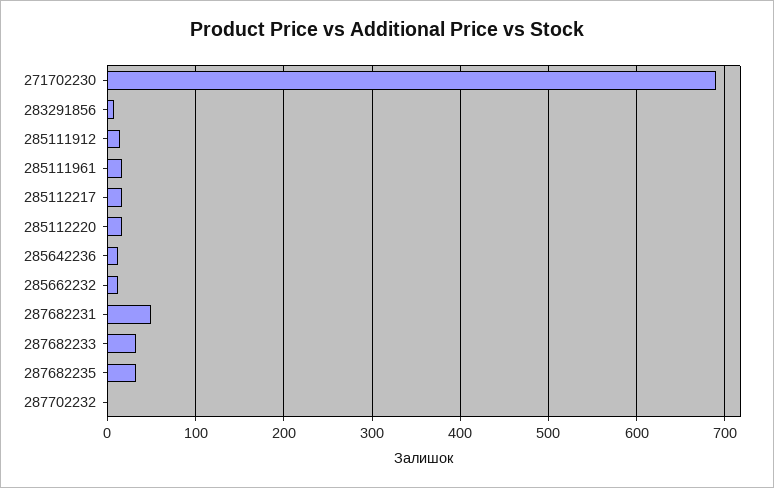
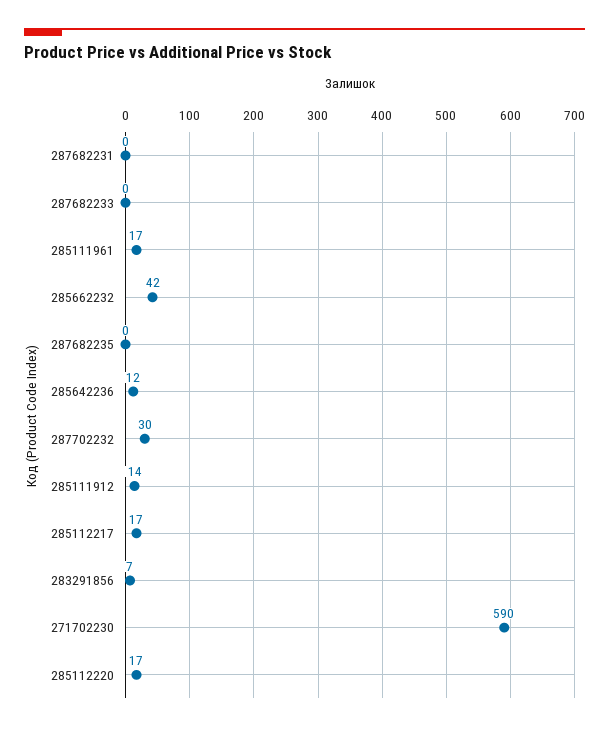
  {
-   "271702230": 690,
+   "271702230": 590,
    "283291856": 7,
    "285111912": 14,
    "285111961": 17,
    "285112217": 17,
    "285112220": 17,
    "285642236": 12,
-   "285662232": 10,
+   "285662232": 42,
-   "287682231": 50,
+   "287682231": 0,
-   "287682233": 30,
+   "287682233": 0,
-   "287682235": 30,
+   "287682235": 0,
-   "287702232": 0
+   "287702232": 30
  }

